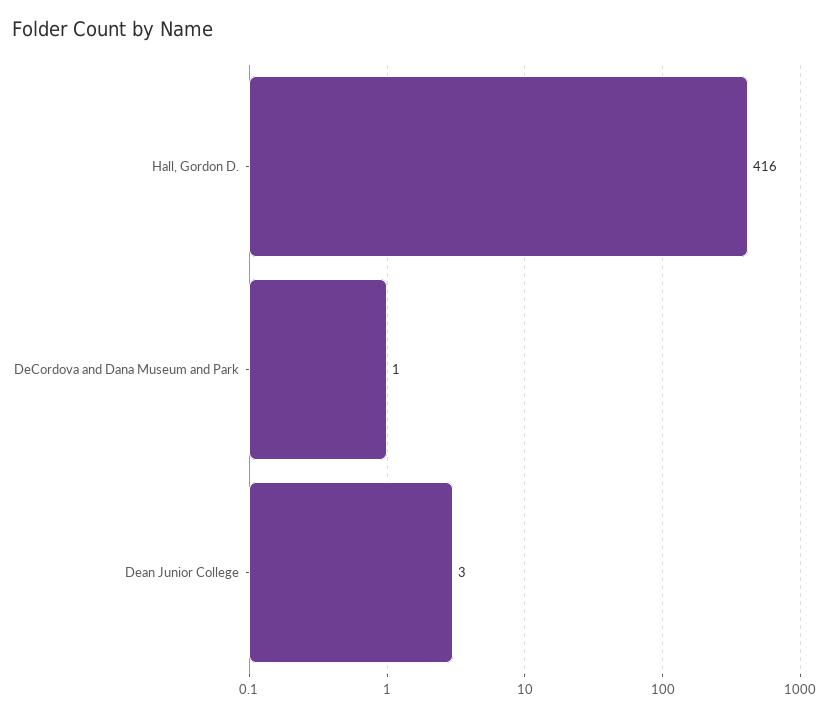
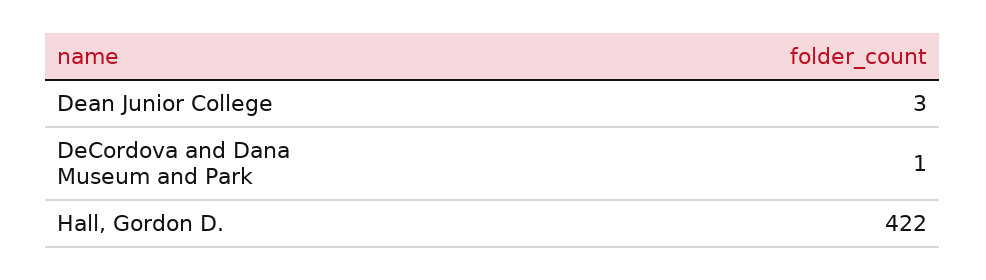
  {
-   "Hall, Gordon D.": 416,
+   "Hall, Gordon D.": 422,
    "DeCordova and Dana Museum and Park": 1,
    "Dean Junior College": 3
  }

